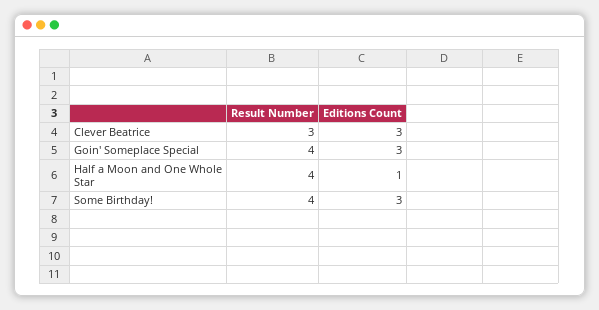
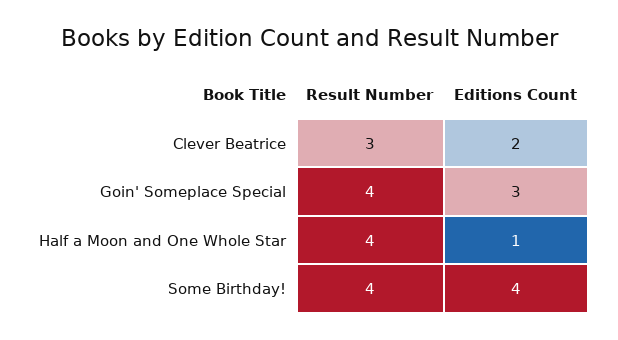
  {
    "Result Number": {
      "Clever Beatrice": 3,
      "Goin' Someplace Special": 4,
      "Half a Moon and One Whole Star": 4,
      "Some Birthday!": 4
    },
    "Editions Count": {
-     "Clever Beatrice": 3,
+     "Clever Beatrice": 2,
      "Goin' Someplace Special": 3,
      "Half a Moon and One Whole Star": 1,
-     "Some Birthday!": 3
+     "Some Birthday!": 4
    }
  }

